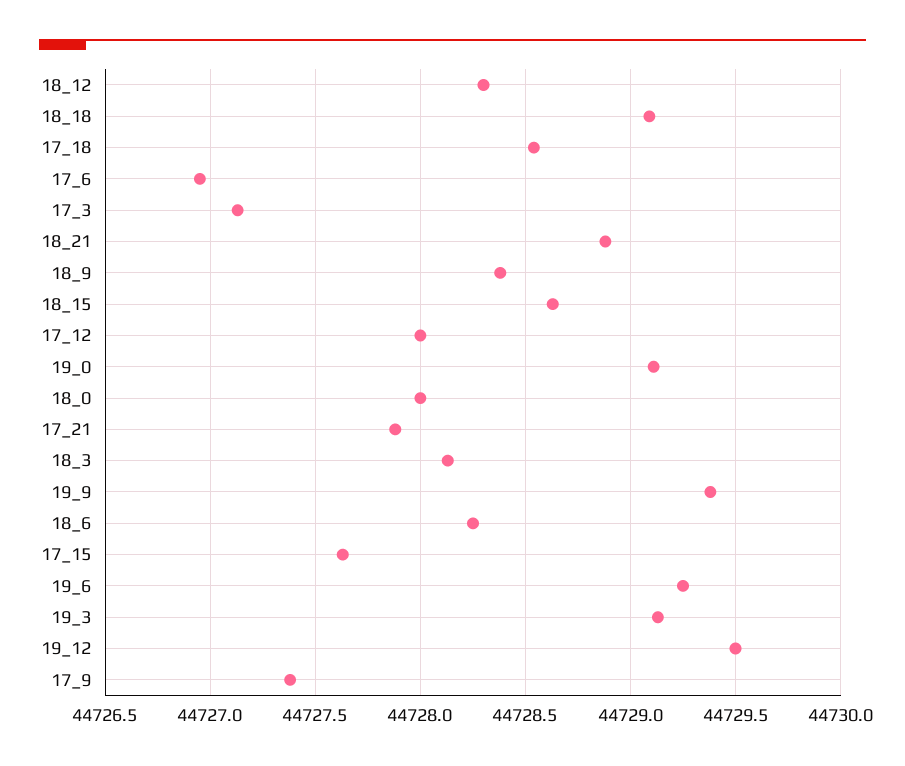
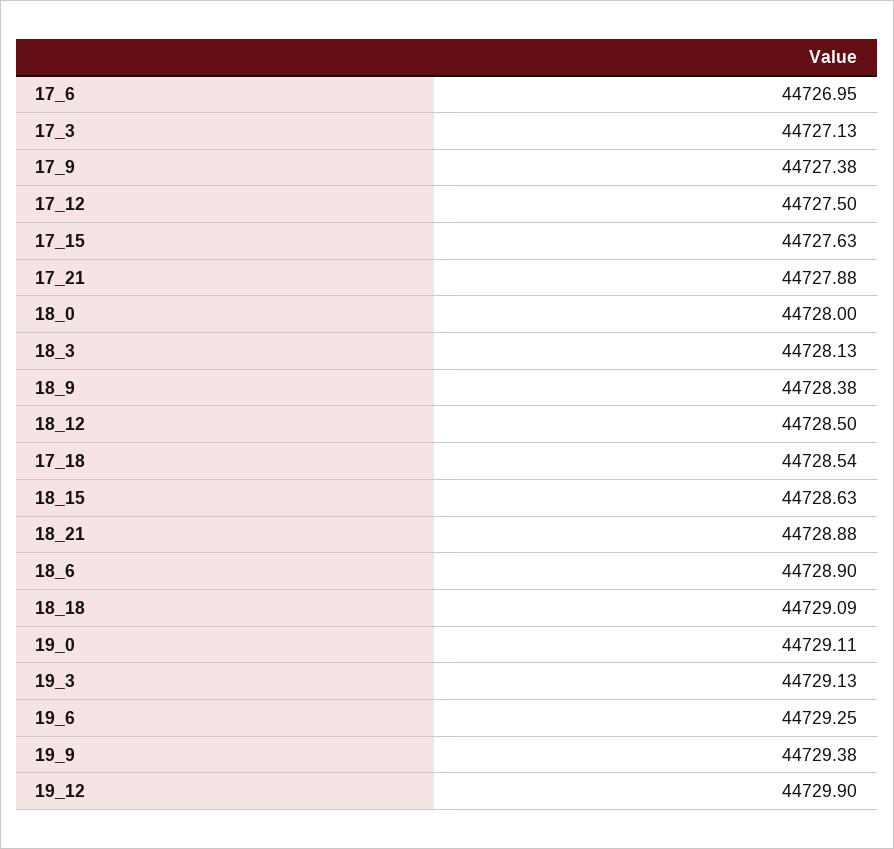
  {
-   "18_12": 44728.3,
+   "18_12": 44728.5,
    "18_18": 44729.09,
    "17_18": 44728.54,
    "17_6": 44726.95,
    "17_3": 44727.13,
    "18_21": 44728.88,
    "18_9": 44728.38,
    "18_15": 44728.63,
-   "17_12": 44728,
+   "17_12": 44727.5,
    "19_0": 44729.11,
    "18_0": 44728,
    "17_21": 44727.88,
    "18_3": 44728.13,
    "19_9": 44729.38,
-   "18_6": 44728.25,
+   "18_6": 44728.9,
    "17_15": 44727.63,
    "19_6": 44729.25,
    "19_3": 44729.13,
-   "19_12": 44729.5,
+   "19_12": 44729.9,
    "17_9": 44727.38
  }

